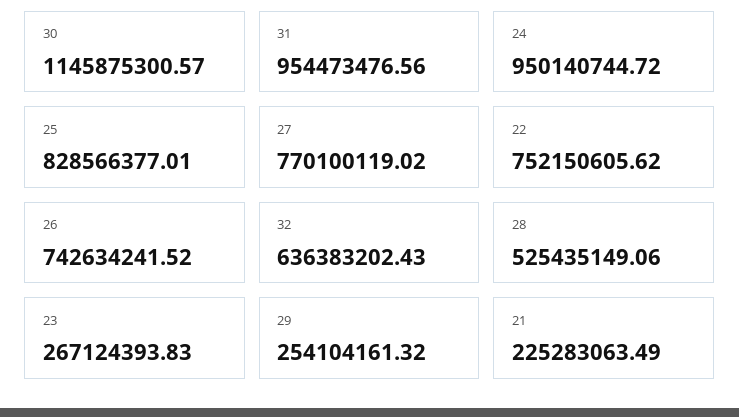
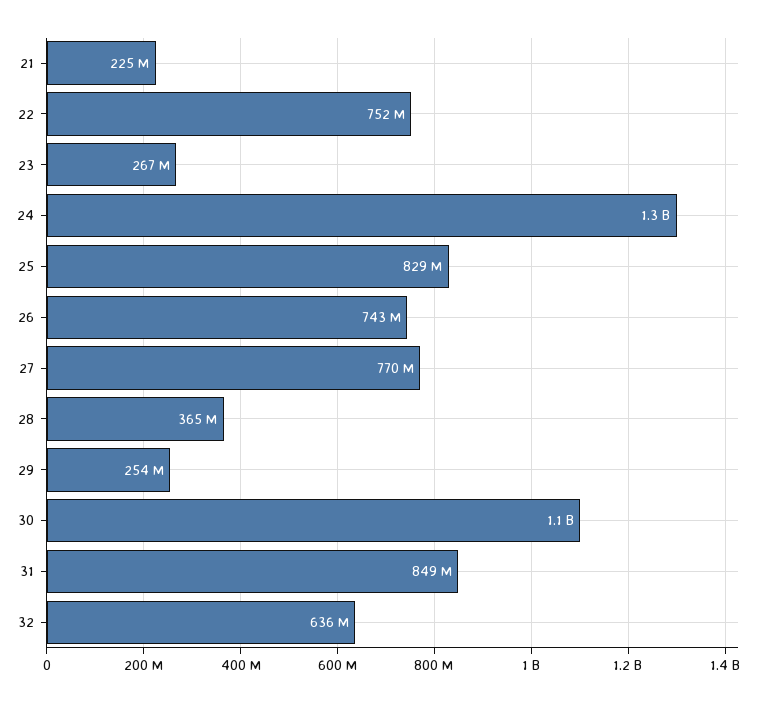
  {
    "30": 1145875300.57,
-   "31": 954473476.56,
+   "31": 849000000,
-   "24": 950140744.72,
+   "24": 1300000000,
    "25": 828566377.01,
    "27": 770100119.02,
    "22": 752150605.62,
    "26": 742634241.52,
    "32": 636383202.43,
-   "28": 525435149.06,
+   "28": 365000000,
    "23": 267124393.83,
    "29": 254104161.32,
    "21": 225283063.49
  }

